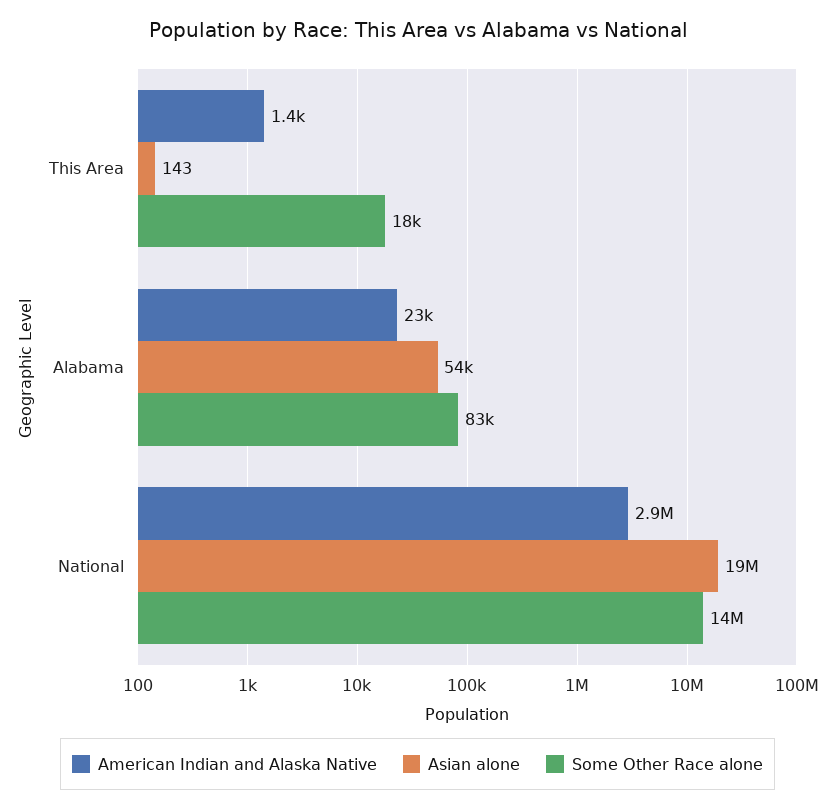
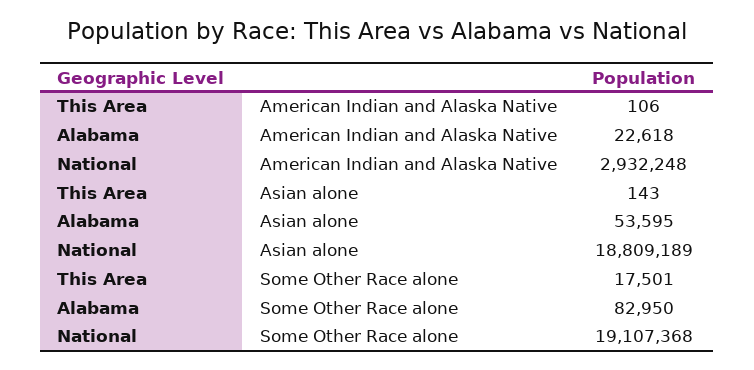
  {
    "American Indian and Alaska Native": {
-     "This Area": 1400,
+     "This Area": 106,
      "Alabama": 22618,
      "National": 2932248
    },
    "Asian alone": {
      "This Area": 143,
      "Alabama": 53595,
      "National": 18809189
    },
    "Some Other Race alone": {
      "This Area": 17501,
      "Alabama": 82950,
-     "National": 14000000
+     "National": 19107368
    }
  }

